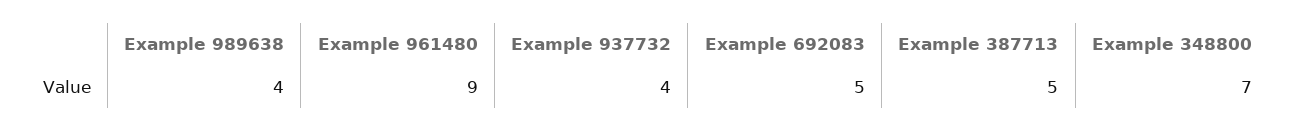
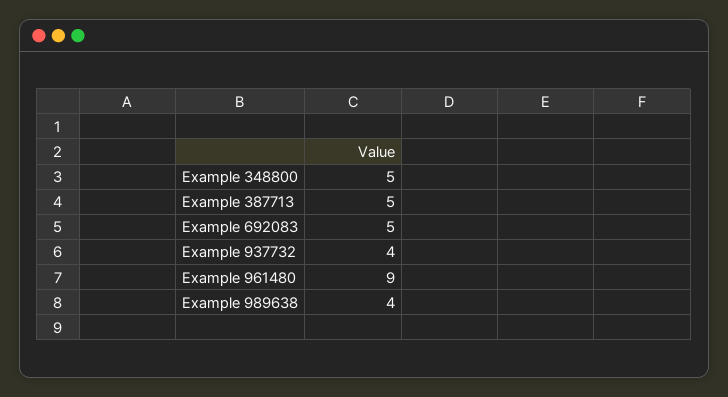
  {
    "Example 989638": 4,
    "Example 961480": 9,
    "Example 937732": 4,
    "Example 692083": 5,
    "Example 387713": 5,
-   "Example 348800": 7
+   "Example 348800": 5
  }

